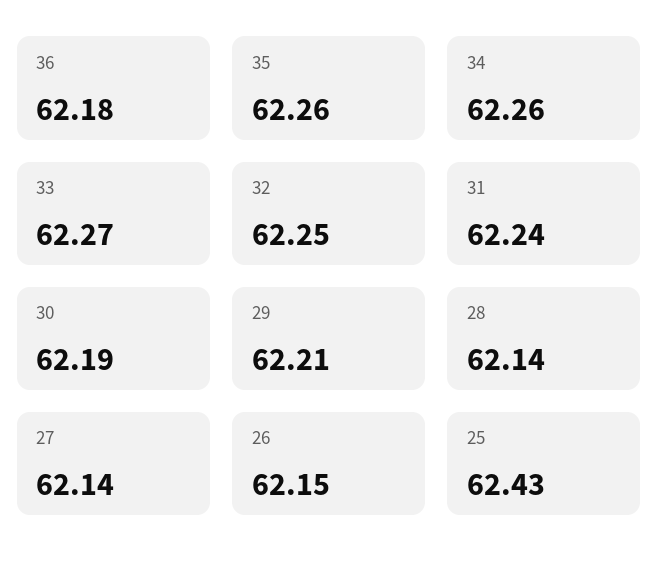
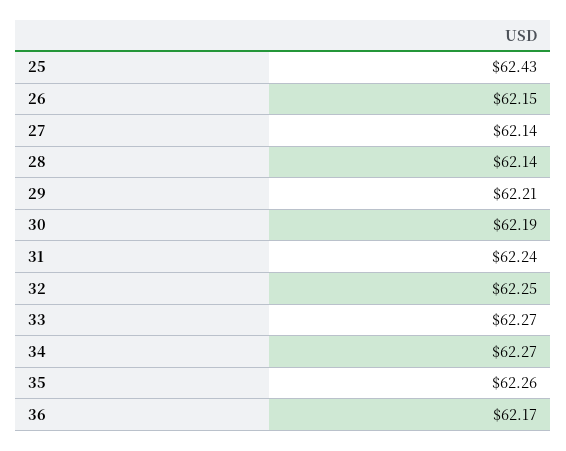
  {
-   "36": 62.18,
+   "36": 62.17,
    "35": 62.26,
-   "34": 62.26,
+   "34": 62.27,
    "33": 62.27,
    "32": 62.25,
    "31": 62.24,
    "30": 62.19,
    "29": 62.21,
    "28": 62.14,
    "27": 62.14,
    "26": 62.15,
    "25": 62.43
  }

